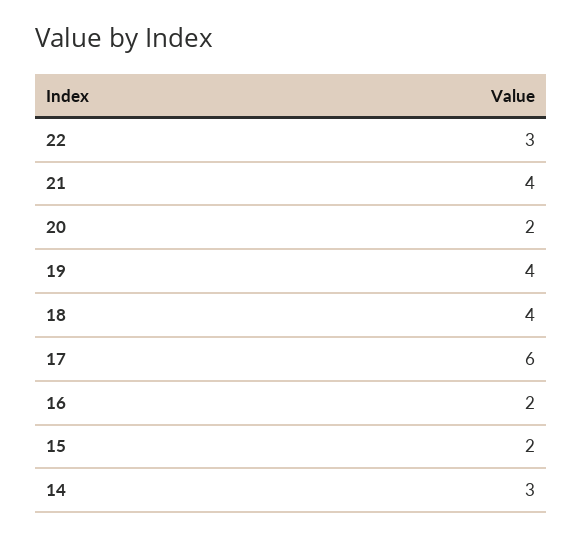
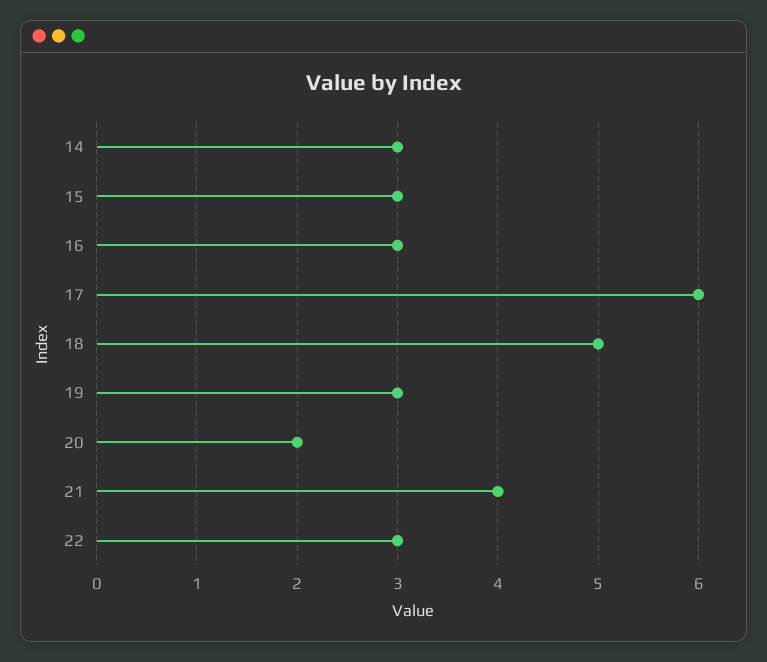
  {
    "22": 3,
    "21": 4,
    "20": 2,
-   "19": 4,
+   "19": 3,
-   "18": 4,
+   "18": 5,
    "17": 6,
-   "16": 2,
+   "16": 3,
-   "15": 2,
+   "15": 3,
    "14": 3
  }

